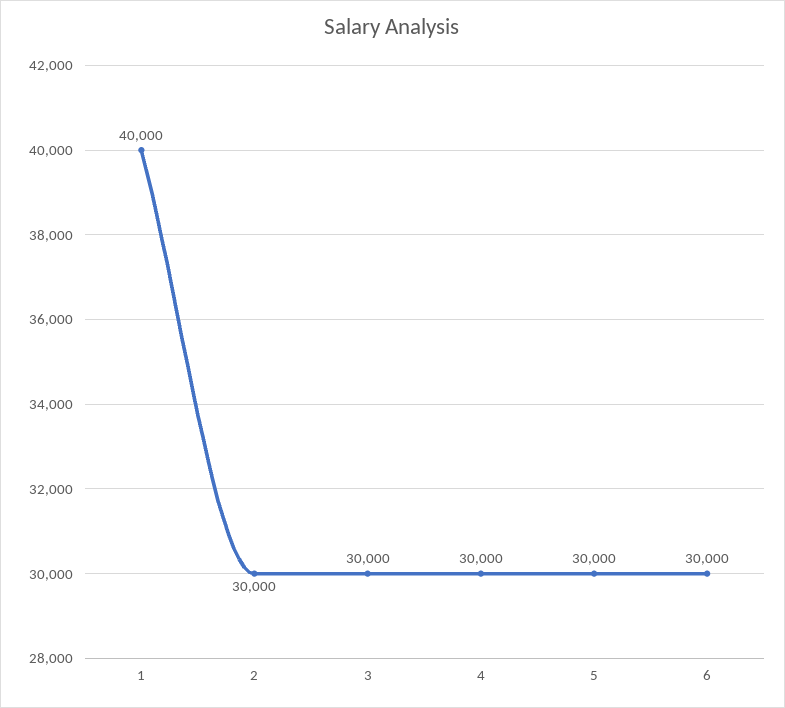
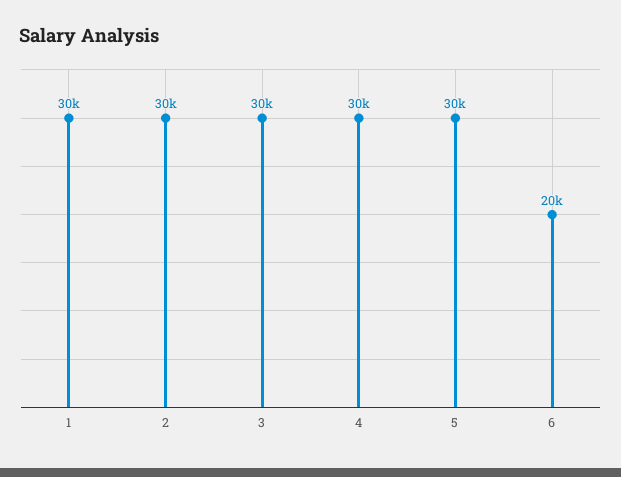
  {
-   "1": 40000,
+   "1": 30000,
    "2": 30000,
    "3": 30000,
    "4": 30000,
    "5": 30000,
-   "6": 30000
+   "6": 20000
  }

